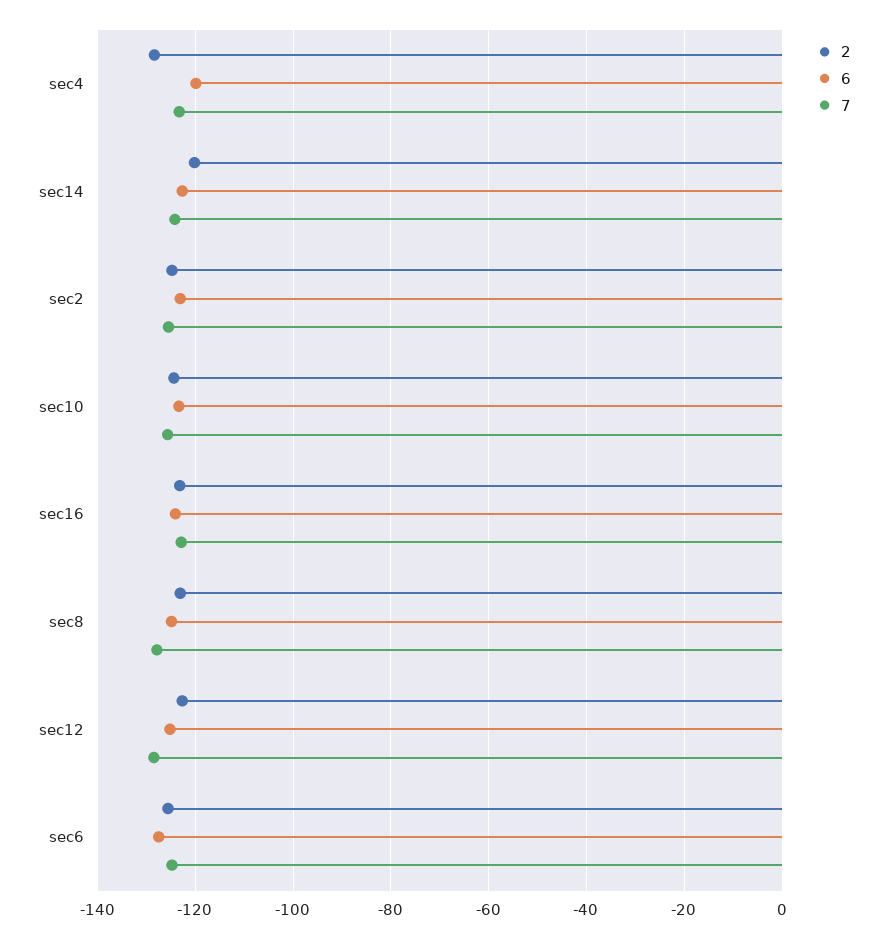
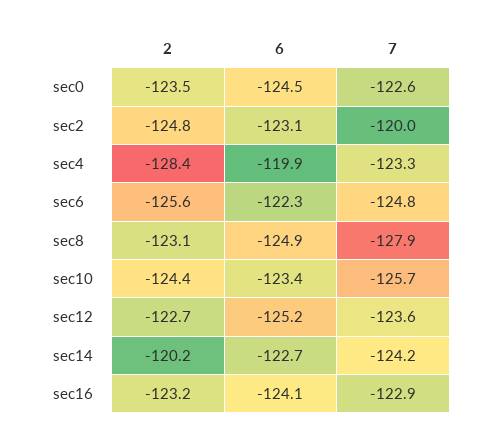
  {
    "2": {
      "sec4": -128.4,
      "sec14": -120.2,
      "sec2": -124.8,
      "sec10": -124.4,
      "sec16": -123.2,
      "sec8": -123.1,
      "sec12": -122.7,
-     "sec6": -125.6
+     "sec6": -125.6,
+     "sec0": -123.5
    },
    "6": {
      "sec4": -119.9,
      "sec14": -122.7,
      "sec2": -123.1,
      "sec10": -123.4,
      "sec16": -124.1,
      "sec8": -124.9,
      "sec12": -125.2,
-     "sec6": -128
+     "sec6": -122.3,
+     "sec0": -124.5
    },
    "7": {
      "sec4": -123.3,
      "sec14": -124.2,
-     "sec2": -126,
+     "sec2": -120,
      "sec10": -125.7,
      "sec16": -122.9,
      "sec8": -127.9,
-     "sec12": -128,
+     "sec12": -123.6,
-     "sec6": -124.8
+     "sec6": -124.8,
+     "sec0": -122.6
    }
  }

